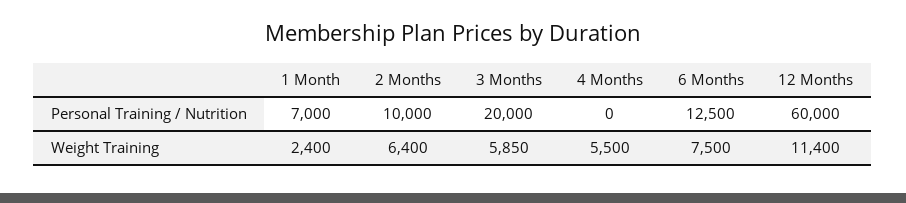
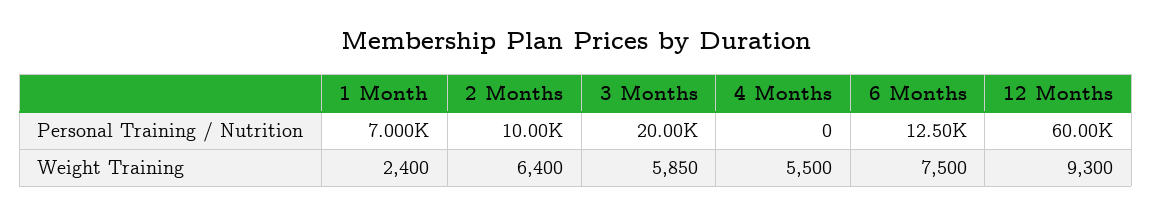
  {
    "1 Month": {
      "Personal Training / Nutrition": 7000,
      "Weight Training": 2400
    },
    "2 Months": {
      "Personal Training / Nutrition": 10000,
      "Weight Training": 6400
    },
    "3 Months": {
      "Personal Training / Nutrition": 20000,
      "Weight Training": 5850
    },
    "4 Months": {
      "Personal Training / Nutrition": 0,
      "Weight Training": 5500
    },
    "6 Months": {
      "Personal Training / Nutrition": 12500,
      "Weight Training": 7500
    },
    "12 Months": {
      "Personal Training / Nutrition": 60000,
-     "Weight Training": 11400
+     "Weight Training": 9300
    }
  }

